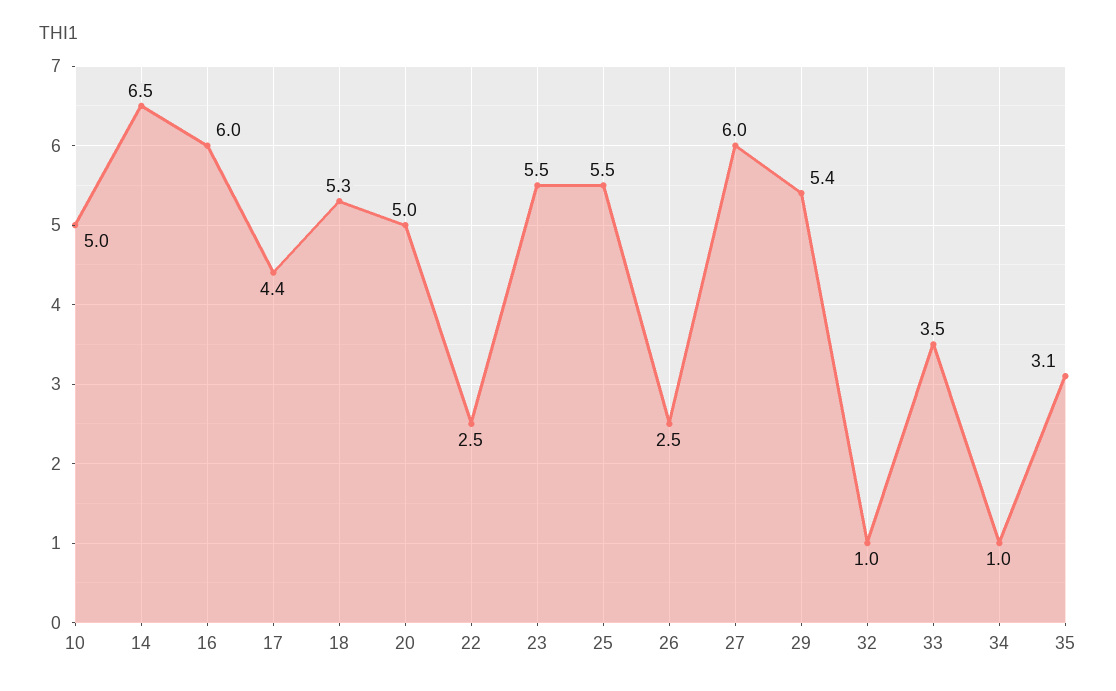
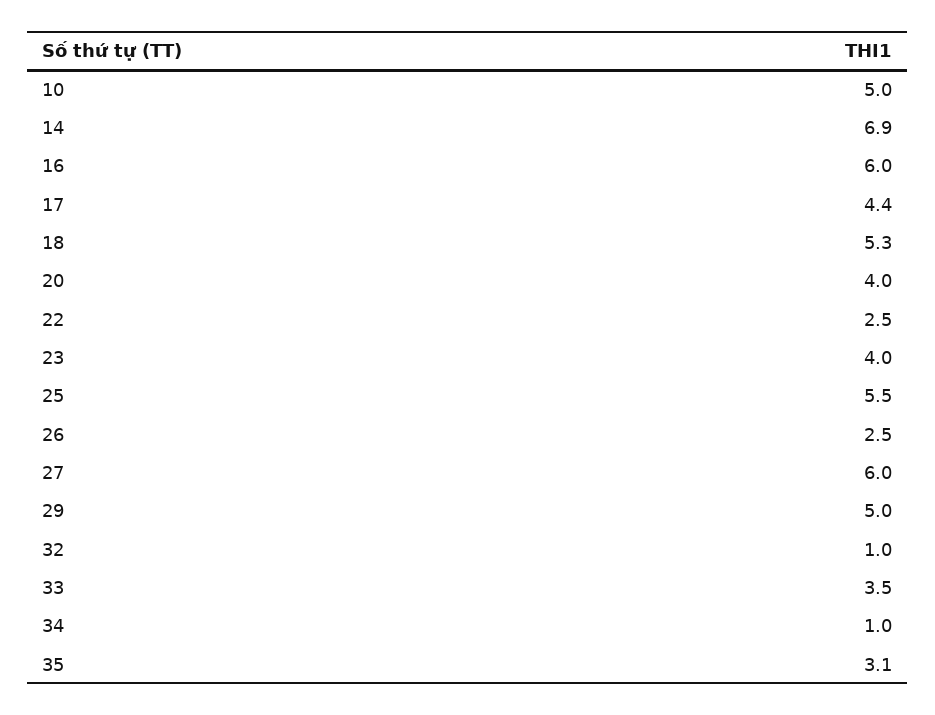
  {
    "10": 5,
-   "14": 6.5,
+   "14": 6.9,
    "16": 6,
    "17": 4.4,
    "18": 5.3,
-   "20": 5,
+   "20": 4,
    "22": 2.5,
-   "23": 5.5,
+   "23": 4,
    "25": 5.5,
    "26": 2.5,
    "27": 6,
-   "29": 5.4,
+   "29": 5,
    "32": 1,
    "33": 3.5,
    "34": 1,
    "35": 3.1
  }

